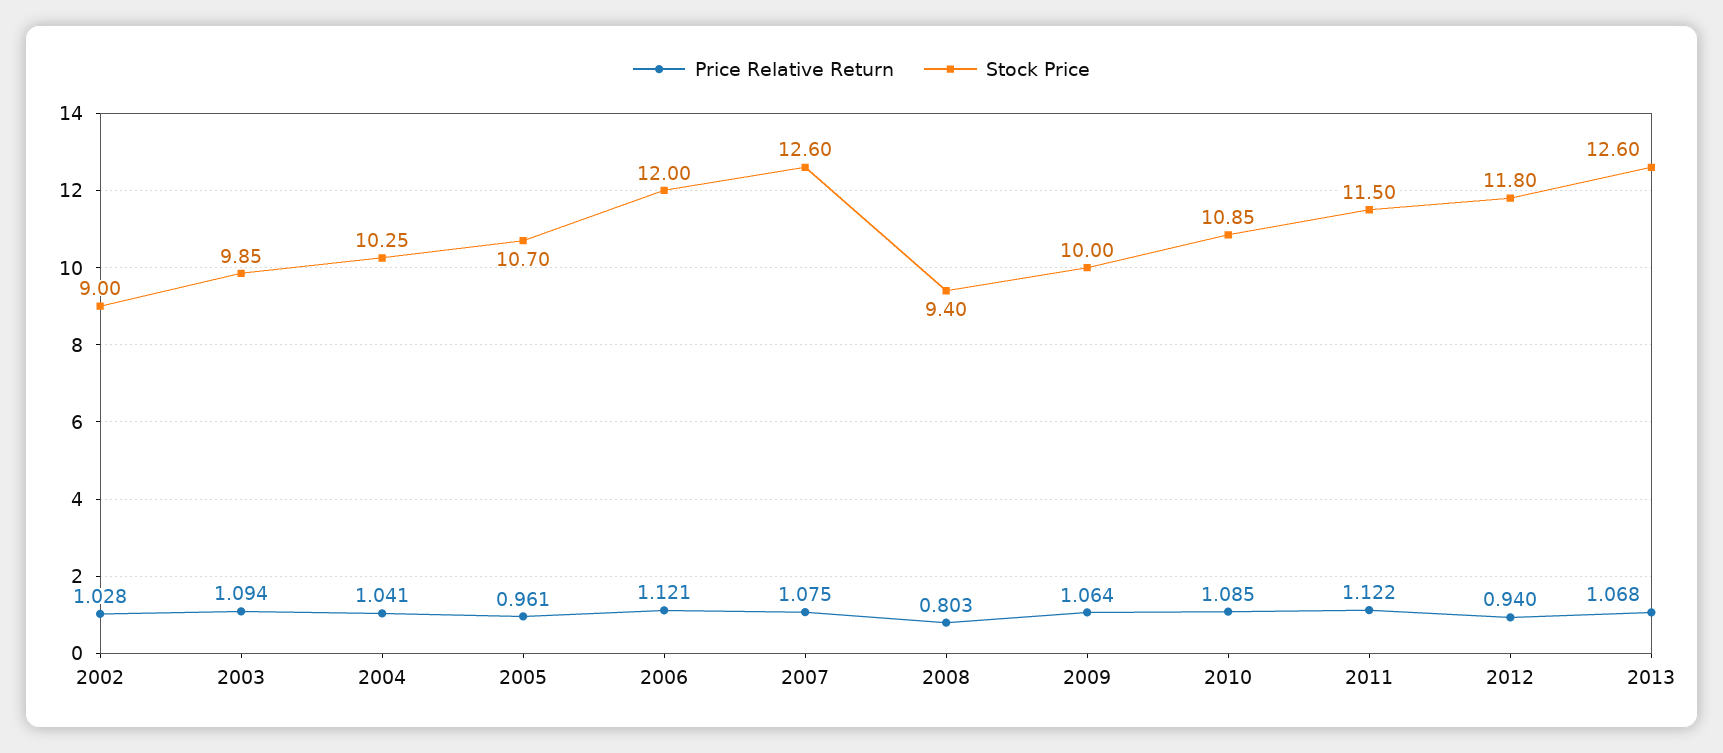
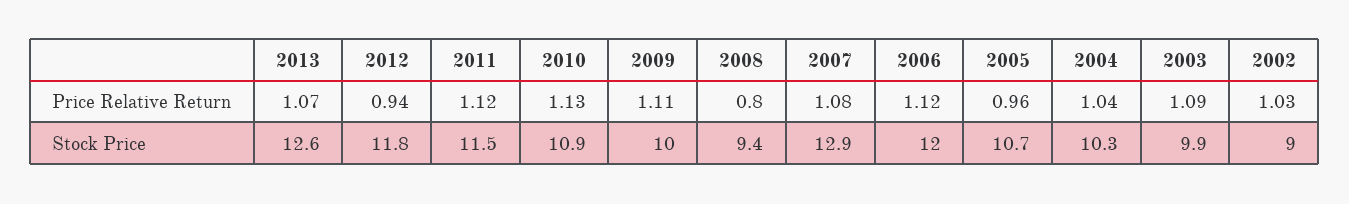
  {
    "Price Relative Return": {
      "2002": 1.028,
      "2003": 1.094,
      "2004": 1.041,
      "2005": 0.961,
      "2006": 1.121,
      "2007": 1.075,
      "2008": 0.803,
-     "2009": 1.064,
+     "2009": 1.11,
-     "2010": 1.085,
+     "2010": 1.13,
      "2011": 1.122,
      "2012": 0.94,
      "2013": 1.068
    },
    "Stock Price": {
      "2002": 9,
      "2003": 9.85,
      "2004": 10.25,
      "2005": 10.7,
      "2006": 12,
-     "2007": 12.6,
+     "2007": 12.9,
      "2008": 9.4,
      "2009": 10,
      "2010": 10.85,
      "2011": 11.5,
      "2012": 11.8,
      "2013": 12.6
    }
  }

